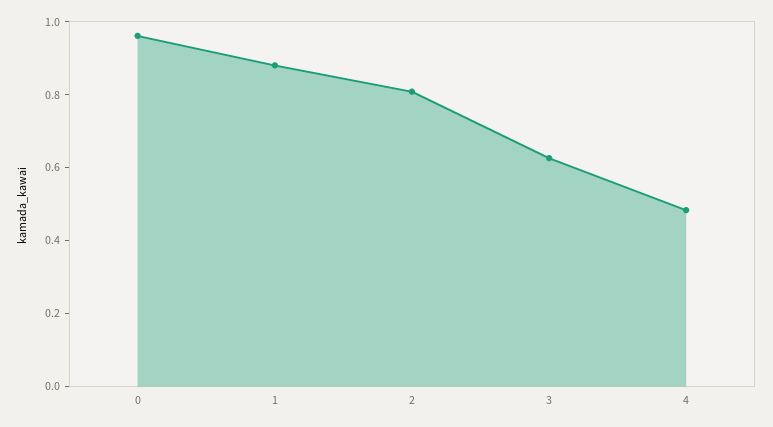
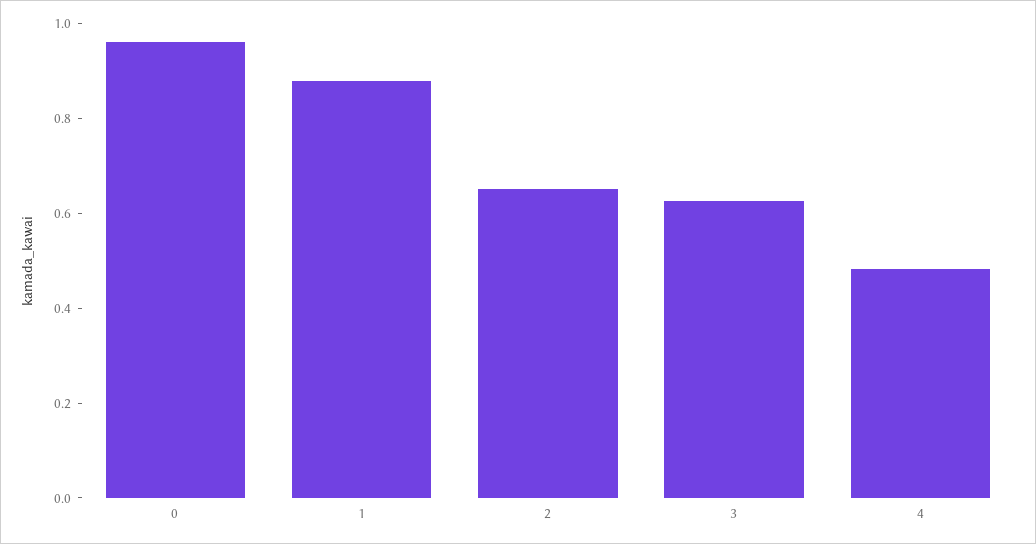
  {
    "0": 0.95,
    "1": 0.9,
-   "2": 0.8,
+   "2": 0.65,
    "3": 0.65,
    "4": 0.5
  }

